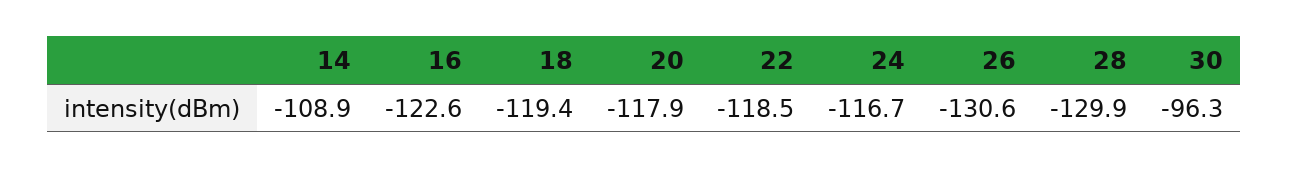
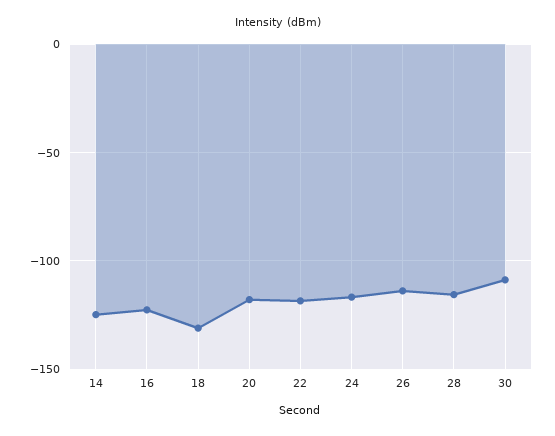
  {
-   "14": -108.9,
+   "14": -125,
    "16": -122.6,
-   "18": -119.4,
+   "18": -130,
    "20": -117.9,
    "22": -118.5,
    "24": -116.7,
-   "26": -130.6,
+   "26": -115,
-   "28": -129.9,
+   "28": -115,
-   "30": -96.3
+   "30": -110
  }

